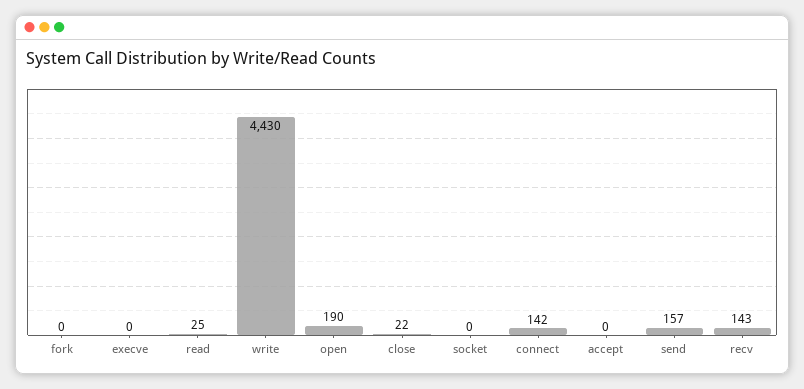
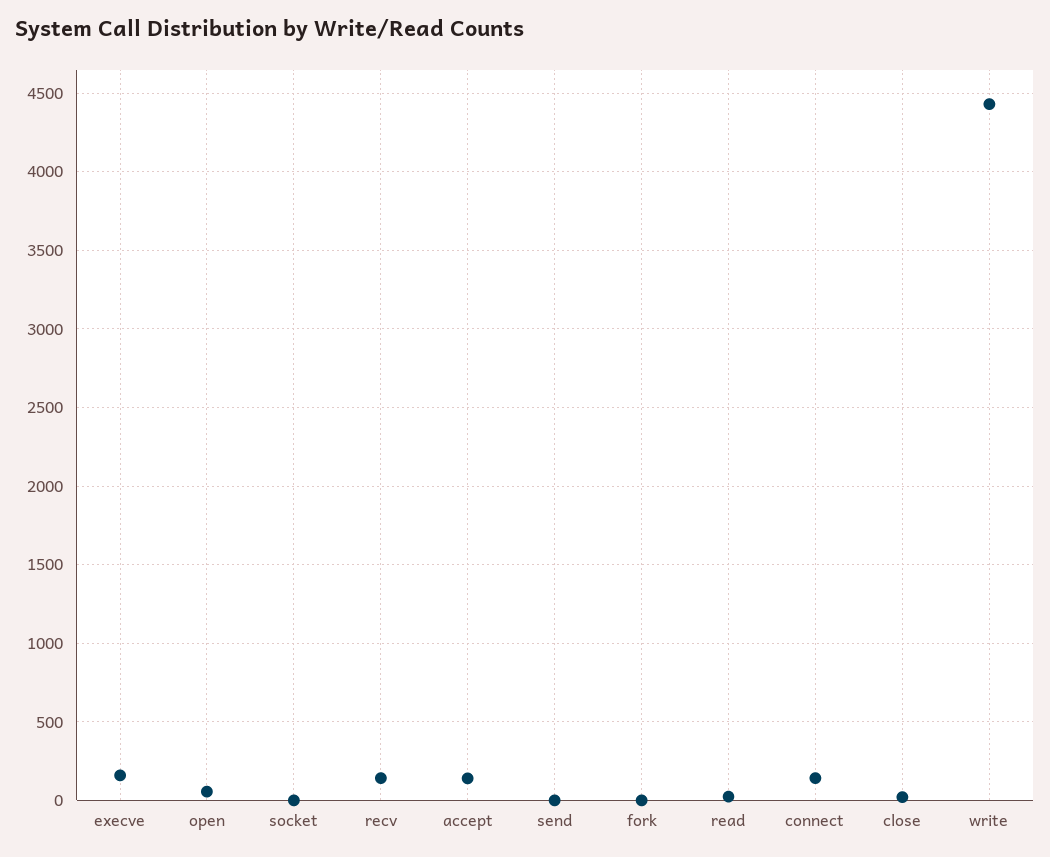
  {
    "fork": 0,
-   "execve": 0,
+   "execve": 150,
    "read": 25,
    "write": 4430,
-   "open": 190,
+   "open": 50,
    "close": 22,
    "socket": 0,
    "connect": 142,
-   "accept": 0,
+   "accept": 150,
-   "send": 157,
+   "send": 0,
    "recv": 143
  }

